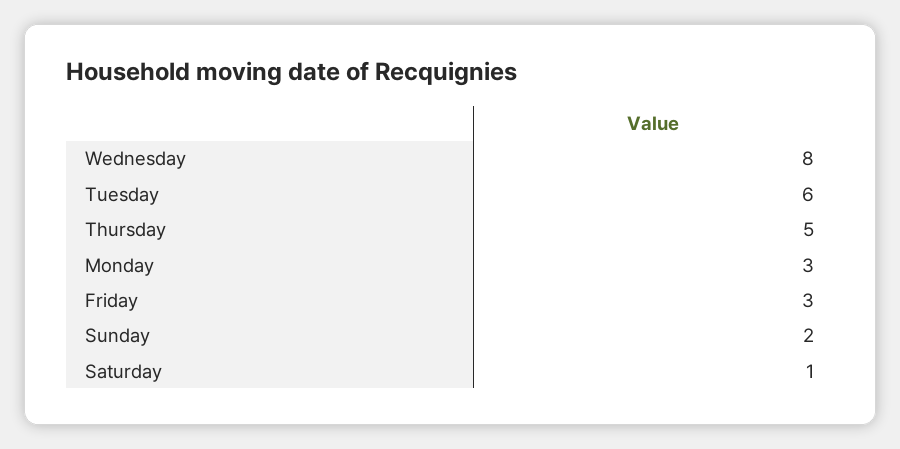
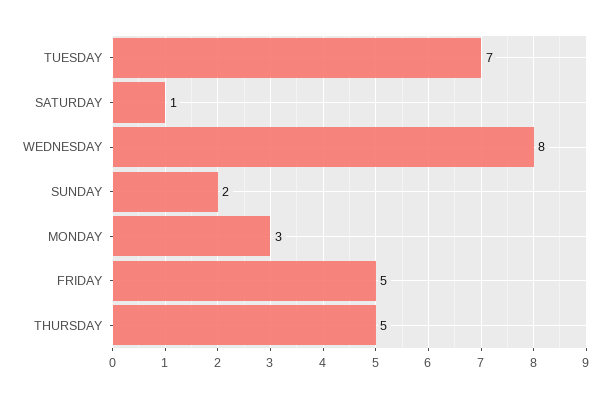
  {
    "Wednesday": 8,
-   "Tuesday": 6,
+   "Tuesday": 7,
    "Thursday": 5,
    "Monday": 3,
-   "Friday": 3,
+   "Friday": 5,
    "Sunday": 2,
    "Saturday": 1
  }

